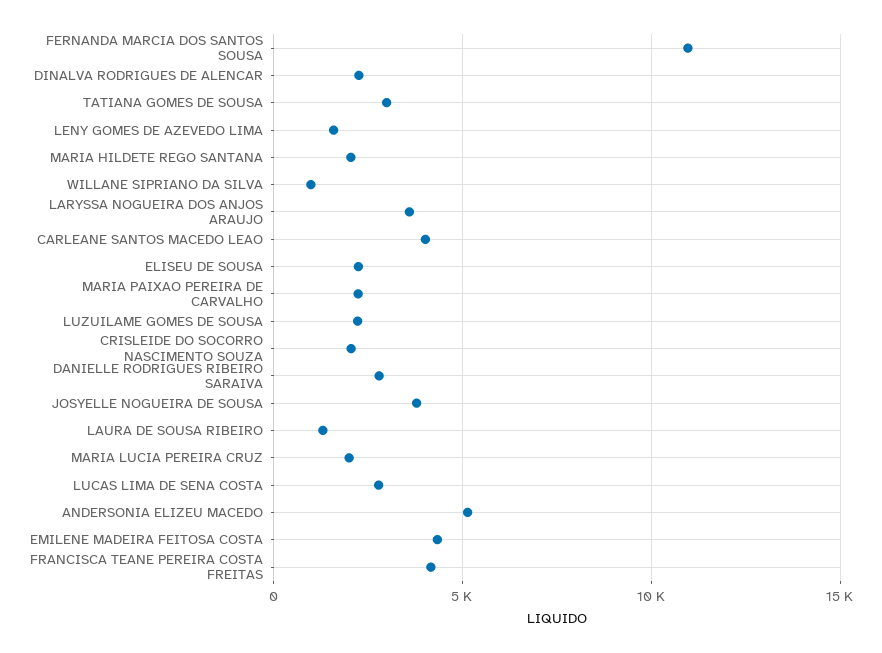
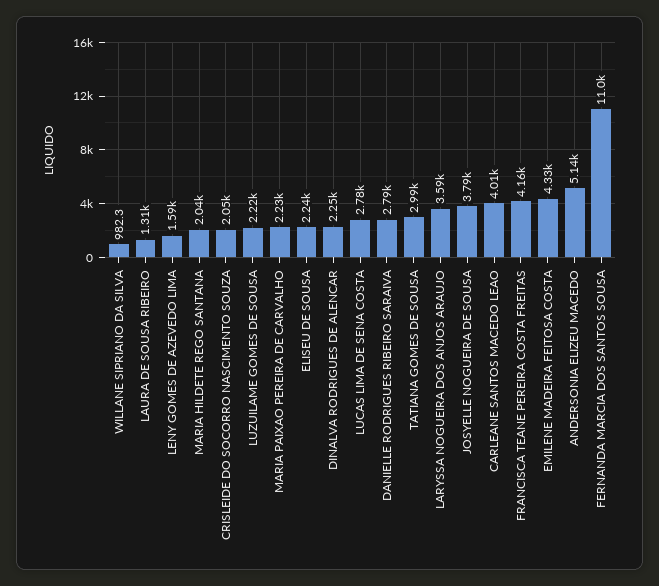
  {
    "FERNANDA MARCIA DOS SANTOS SOUSA": 11000,
    "DINALVA RODRIGUES DE ALENCAR": 2250,
    "TATIANA GOMES DE SOUSA": 2990,
    "LENY GOMES DE AZEVEDO LIMA": 1590,
    "MARIA HILDETE REGO SANTANA": 2040,
    "WILLANE SIPRIANO DA SILVA": 982.3,
    "LARYSSA NOGUEIRA DOS ANJOS ARAUJO": 3590,
    "CARLEANE SANTOS MACEDO LEAO": 4010,
    "ELISEU DE SOUSA": 2240,
    "MARIA PAIXAO PEREIRA DE CARVALHO": 2230,
    "LUZUILAME GOMES DE SOUSA": 2220,
    "CRISLEIDE DO SOCORRO NASCIMENTO SOUZA": 2050,
    "DANIELLE RODRIGUES RIBEIRO SARAIVA": 2790,
    "JOSYELLE NOGUEIRA DE SOUSA": 3790,
    "LAURA DE SOUSA RIBEIRO": 1310,
-   "MARIA LUCIA PEREIRA CRUZ": 2000,
    "LUCAS LIMA DE SENA COSTA": 2780,
    "ANDERSONIA ELIZEU MACEDO": 5140,
    "EMILENE MADEIRA FEITOSA COSTA": 4330,
    "FRANCISCA TEANE PEREIRA COSTA FREITAS": 4160
  }

